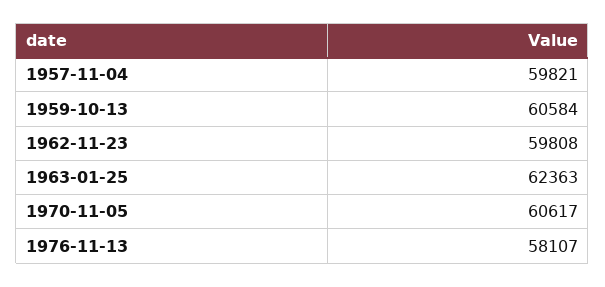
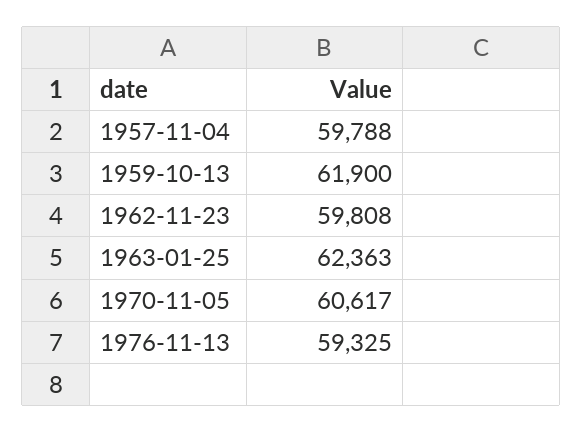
  {
-   "1957-11-04": 59821,
+   "1957-11-04": 59788,
-   "1959-10-13": 60584,
+   "1959-10-13": 61900,
    "1962-11-23": 59808,
    "1963-01-25": 62363,
    "1970-11-05": 60617,
-   "1976-11-13": 58107
+   "1976-11-13": 59325
  }

